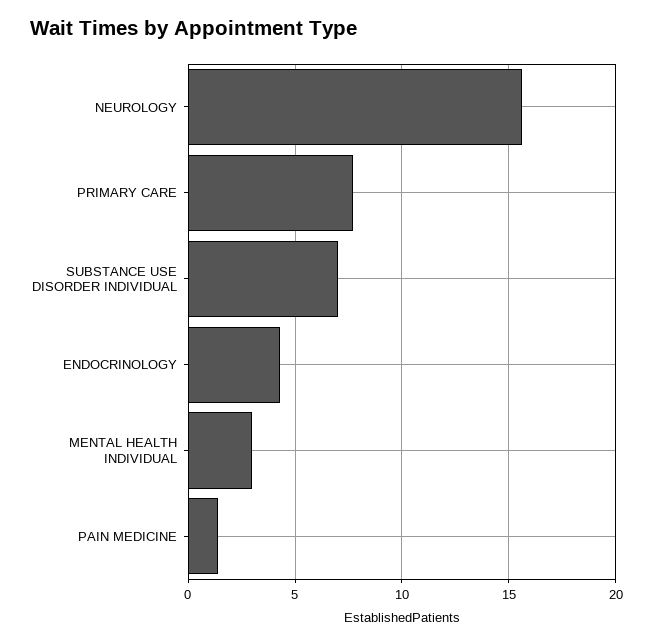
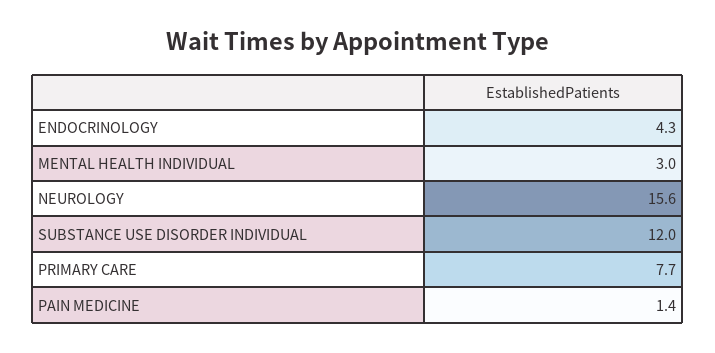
  {
    "NEUROLOGY": 15.6,
    "PRIMARY CARE": 7.7,
-   "SUBSTANCE USE DISORDER INDIVIDUAL": 7,
+   "SUBSTANCE USE DISORDER INDIVIDUAL": 12,
    "ENDOCRINOLOGY": 4.3,
    "MENTAL HEALTH INDIVIDUAL": 3,
    "PAIN MEDICINE": 1.4
  }

